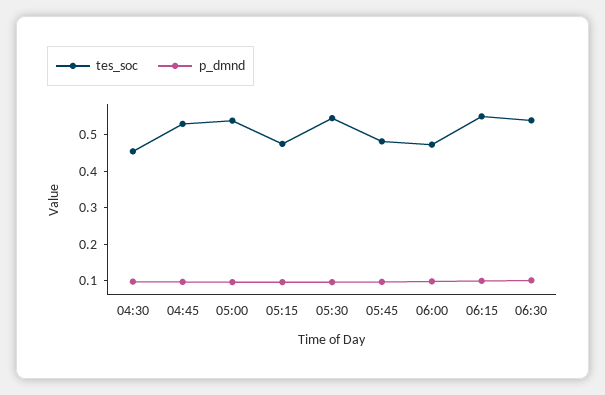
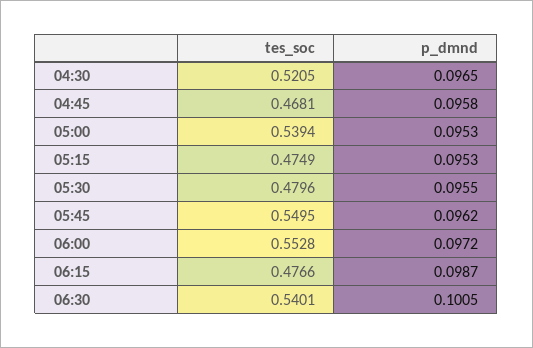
  {
    "tes_soc": {
-     "04:30": 0.45,
+     "04:30": 0.5205,
-     "04:45": 0.525,
+     "04:45": 0.4681,
      "05:00": 0.5394,
      "05:15": 0.4749,
-     "05:30": 0.55,
+     "05:30": 0.4796,
-     "05:45": 0.475,
+     "05:45": 0.5495,
-     "06:00": 0.475,
+     "06:00": 0.5528,
-     "06:15": 0.55,
+     "06:15": 0.4766,
      "06:30": 0.5401
    },
    "p_dmnd": {
      "04:30": 0.0965,
      "04:45": 0.0958,
      "05:00": 0.0953,
      "05:15": 0.0953,
      "05:30": 0.0955,
      "05:45": 0.0962,
      "06:00": 0.0972,
      "06:15": 0.0987,
      "06:30": 0.1005
    }
  }

